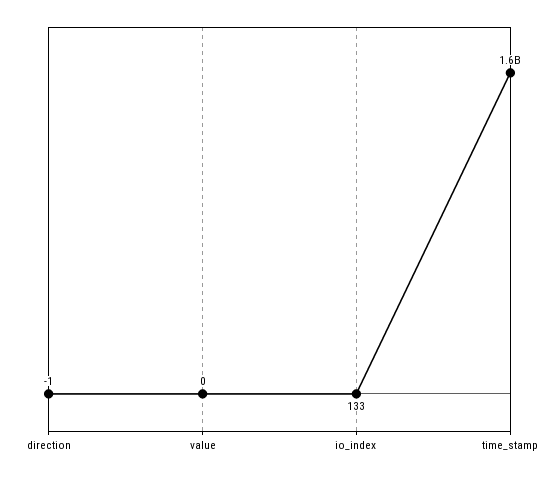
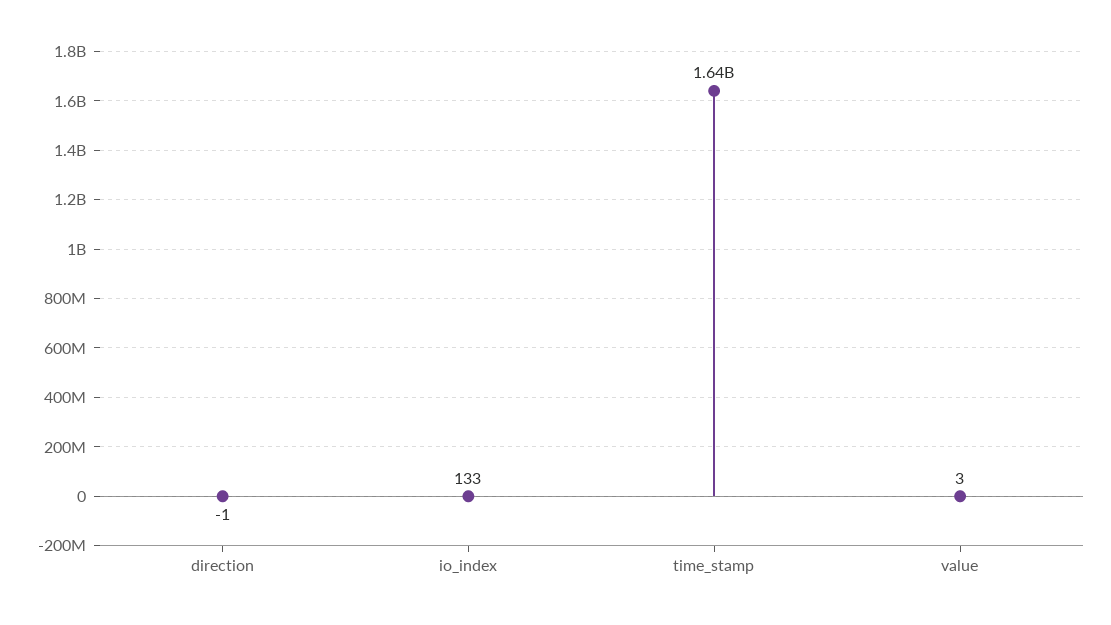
  {
    "direction": -1,
-   "value": 0,
+   "value": 3,
    "io_index": 133,
    "time_stamp": 1640000000
  }

